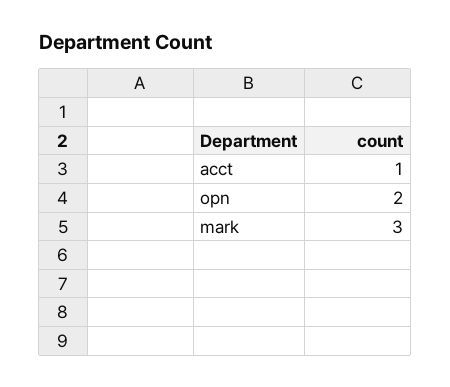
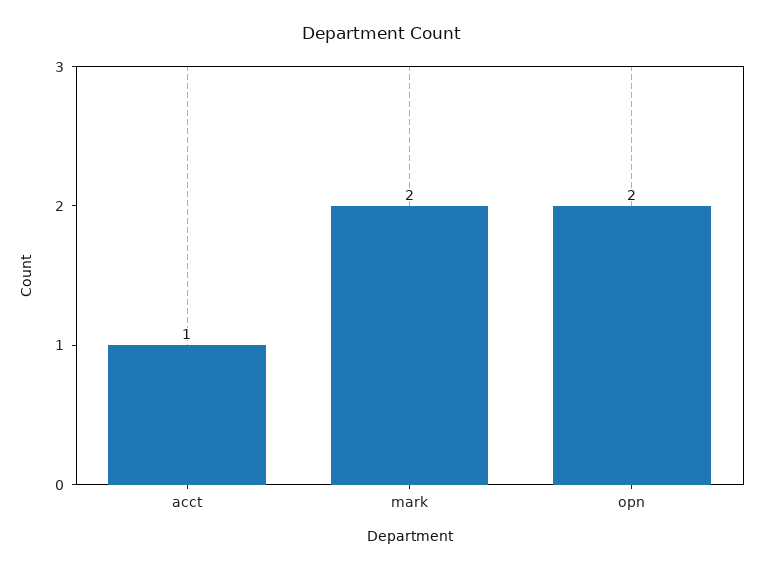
  {
    "acct": 1,
    "opn": 2,
-   "mark": 3
+   "mark": 2
  }

